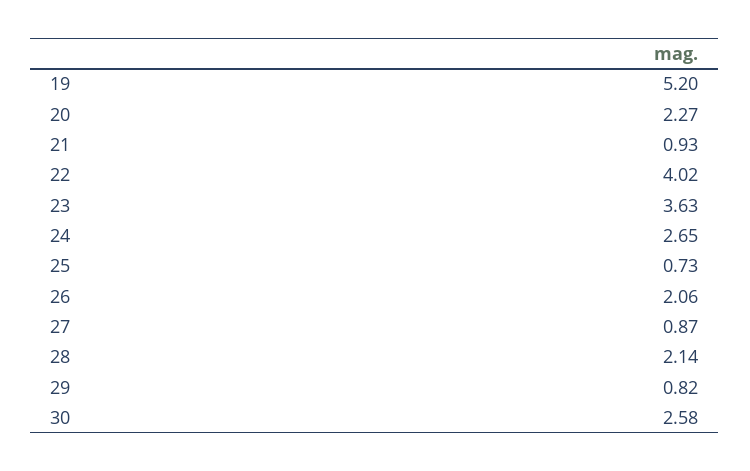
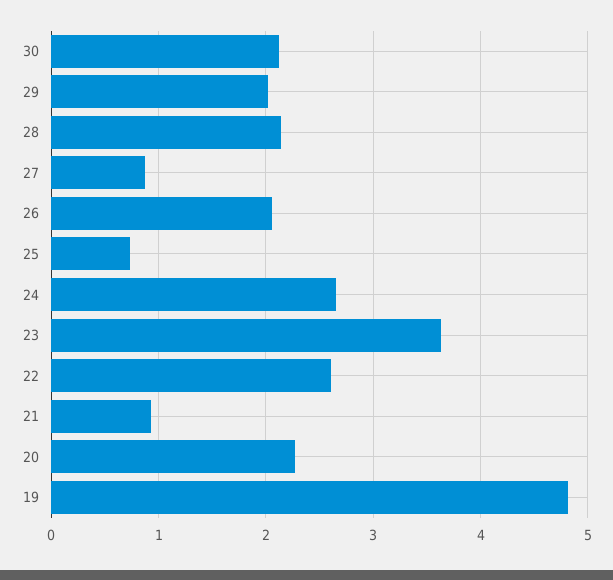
  {
-   "19": 5.2,
+   "19": 4.8,
    "20": 2.27,
    "21": 0.93,
-   "22": 4.02,
+   "22": 2.6,
    "23": 3.63,
    "24": 2.65,
    "25": 0.73,
    "26": 2.06,
    "27": 0.87,
    "28": 2.14,
-   "29": 0.82,
+   "29": 2,
-   "30": 2.58
+   "30": 2.1
  }

